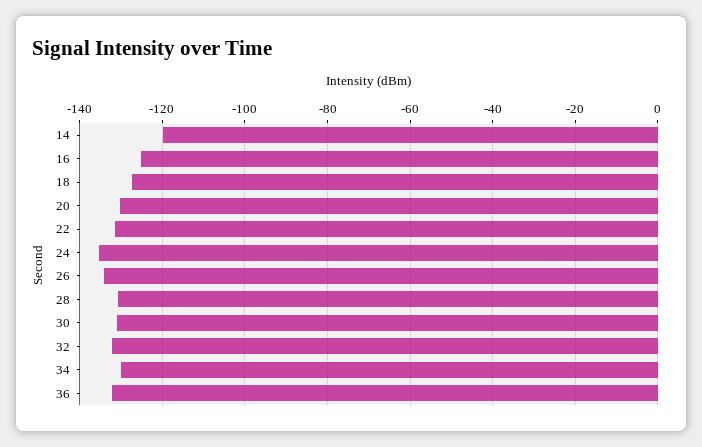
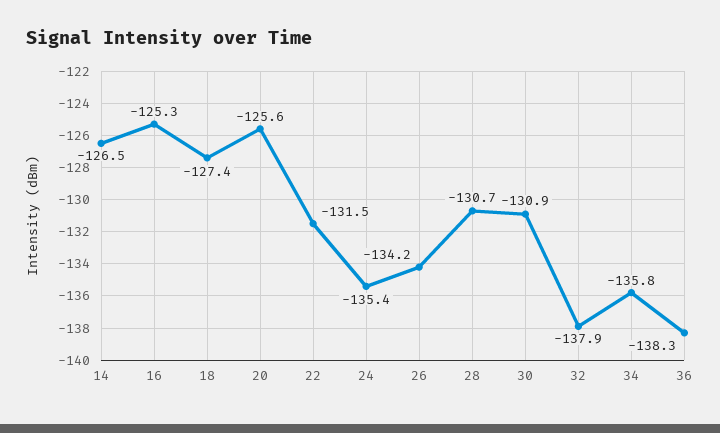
  {
-   "14": -120,
+   "14": -126.5,
    "16": -125.3,
    "18": -127.4,
-   "20": -130,
+   "20": -125.6,
    "22": -131.5,
    "24": -135.4,
    "26": -134.2,
    "28": -130.7,
    "30": -130.9,
-   "32": -132,
+   "32": -137.9,
-   "34": -130,
+   "34": -135.8,
-   "36": -132
+   "36": -138.3
  }

